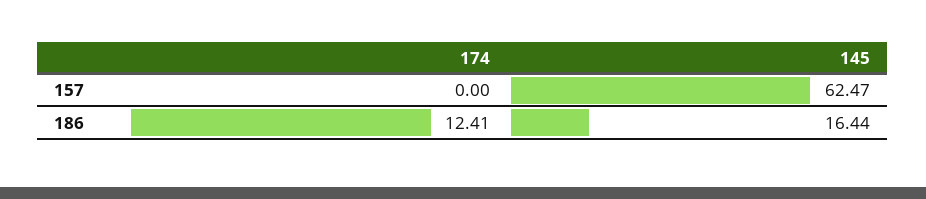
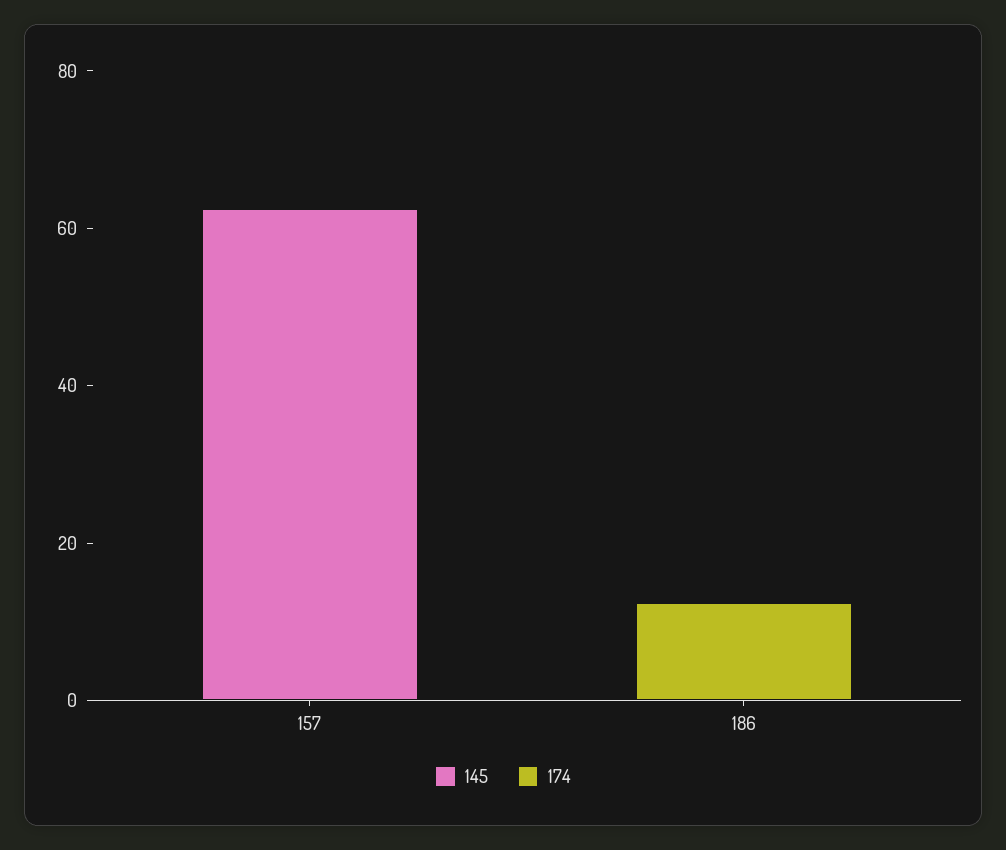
  {
    "174": {
      "157": 0,
      "186": 12.41
    },
    "145": {
      "157": 62.47,
-     "186": 16.44
+     "186": 0
    }
  }

